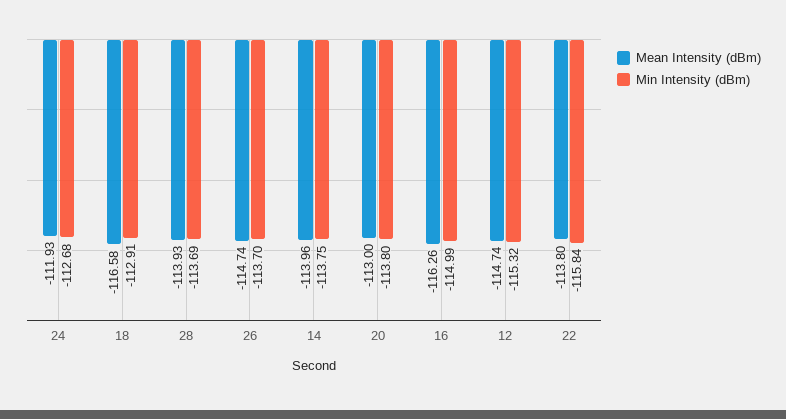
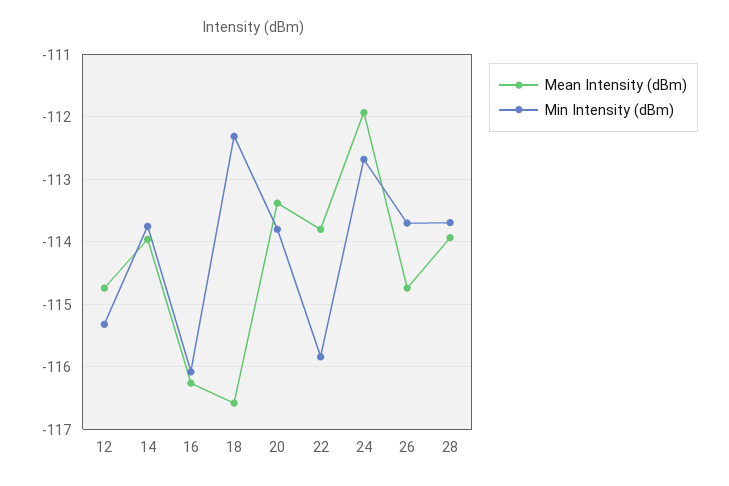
  {
    "Mean Intensity (dBm)": {
      "24": -111.93,
      "18": -116.58,
      "28": -113.93,
      "26": -114.74,
      "14": -113.96,
-     "20": -113,
+     "20": -113.4,
      "16": -116.26,
      "12": -114.74,
      "22": -113.8
    },
    "Min Intensity (dBm)": {
      "24": -112.68,
-     "18": -112.91,
+     "18": -112.3,
      "28": -113.69,
      "26": -113.7,
      "14": -113.75,
      "20": -113.8,
-     "16": -114.99,
+     "16": -116.1,
      "12": -115.32,
      "22": -115.84
    }
  }

